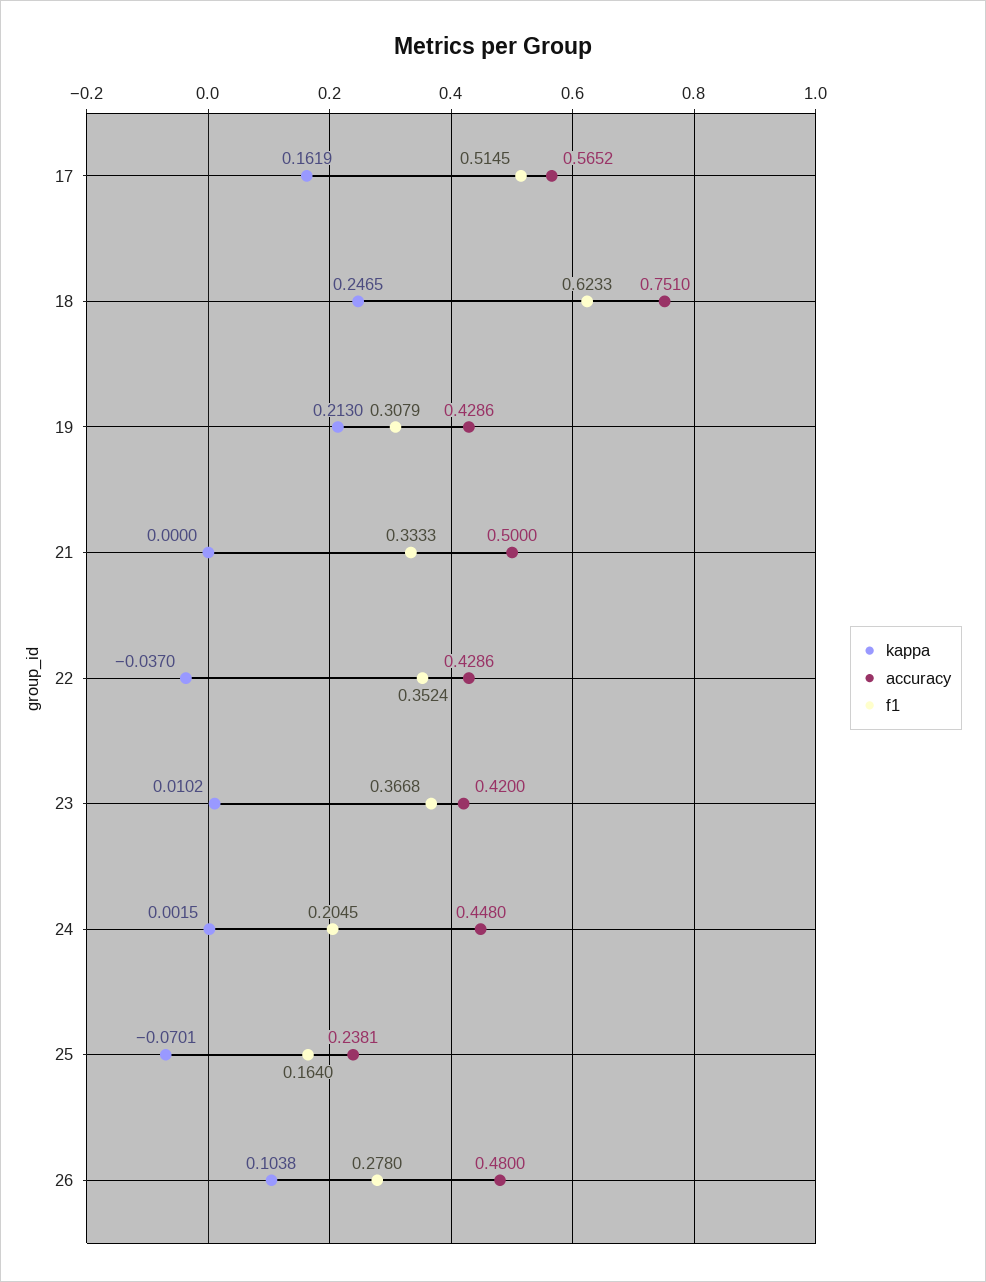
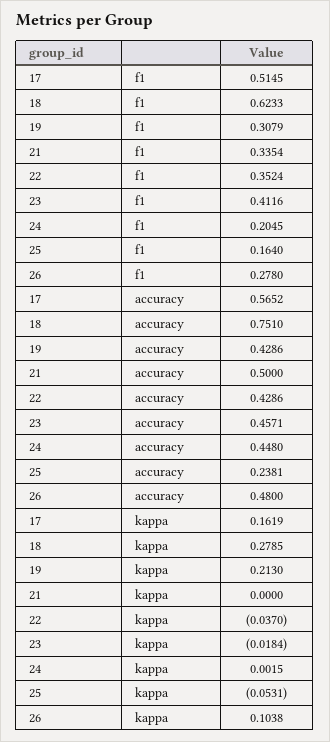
  {
    "kappa": {
      "17": 0.1619,
-     "18": 0.2465,
+     "18": 0.2785,
      "19": 0.213,
      "21": 0,
      "22": -0.037,
-     "23": 0.0102,
+     "23": -0.0184,
      "24": 0.0015,
-     "25": -0.0701,
+     "25": -0.0531,
      "26": 0.1038
    },
    "accuracy": {
      "17": 0.5652,
      "18": 0.751,
      "19": 0.4286,
      "21": 0.5,
      "22": 0.4286,
-     "23": 0.42,
+     "23": 0.4571,
      "24": 0.448,
      "25": 0.2381,
      "26": 0.48
    },
    "f1": {
      "17": 0.5145,
      "18": 0.6233,
      "19": 0.3079,
-     "21": 0.3333,
+     "21": 0.3354,
      "22": 0.3524,
-     "23": 0.3668,
+     "23": 0.4116,
      "24": 0.2045,
      "25": 0.164,
      "26": 0.278
    }
  }

